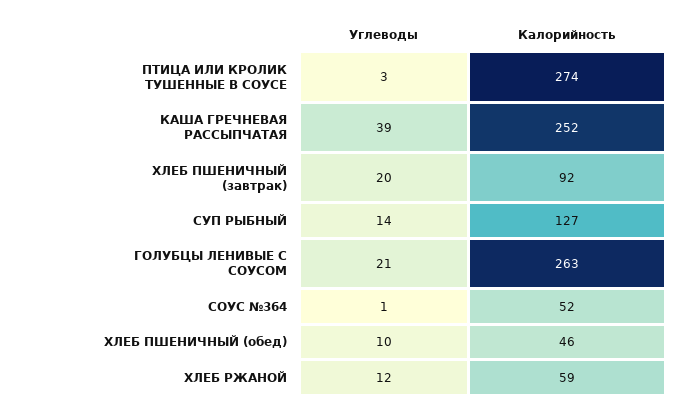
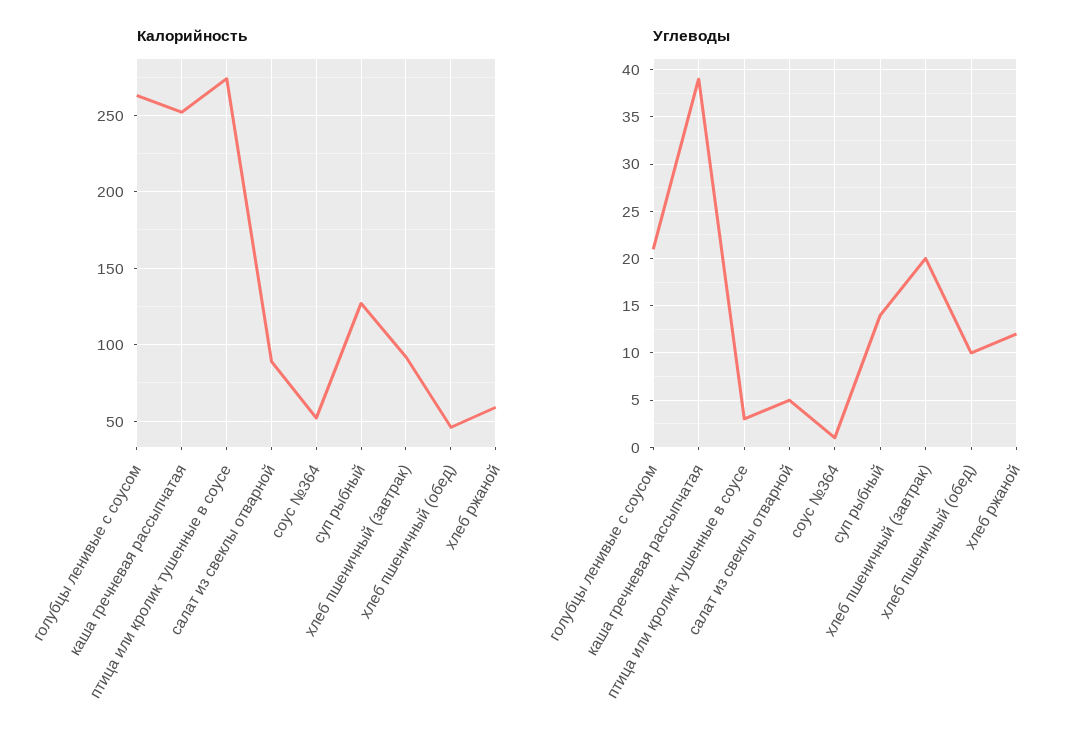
  {
    "Углеводы": {
      "ПТИЦА ИЛИ КРОЛИК ТУШЕННЫЕ В СОУСЕ": 3,
      "КАША ГРЕЧНЕВАЯ РАССЫПЧАТАЯ": 39,
      "ХЛЕБ ПШЕНИЧНЫЙ (завтрак)": 20,
      "СУП РЫБНЫЙ": 14,
      "ГОЛУБЦЫ ЛЕНИВЫЕ С СОУСОМ": 21,
      "СОУС №364": 1,
      "ХЛЕБ ПШЕНИЧНЫЙ (обед)": 10,
-     "ХЛЕБ РЖАНОЙ": 12
+     "ХЛЕБ РЖАНОЙ": 12,
+     "салат из свеклы отварной": 5
    },
    "Калорийность": {
      "ПТИЦА ИЛИ КРОЛИК ТУШЕННЫЕ В СОУСЕ": 274,
      "КАША ГРЕЧНЕВАЯ РАССЫПЧАТАЯ": 252,
      "ХЛЕБ ПШЕНИЧНЫЙ (завтрак)": 92,
      "СУП РЫБНЫЙ": 127,
      "ГОЛУБЦЫ ЛЕНИВЫЕ С СОУСОМ": 263,
      "СОУС №364": 52,
      "ХЛЕБ ПШЕНИЧНЫЙ (обед)": 46,
-     "ХЛЕБ РЖАНОЙ": 59
+     "ХЛЕБ РЖАНОЙ": 59,
+     "салат из свеклы отварной": 90
    }
  }

